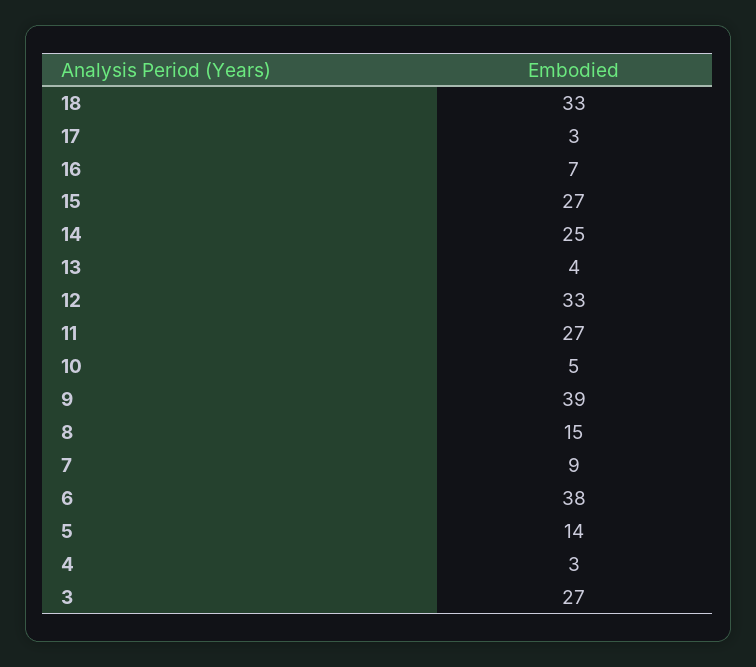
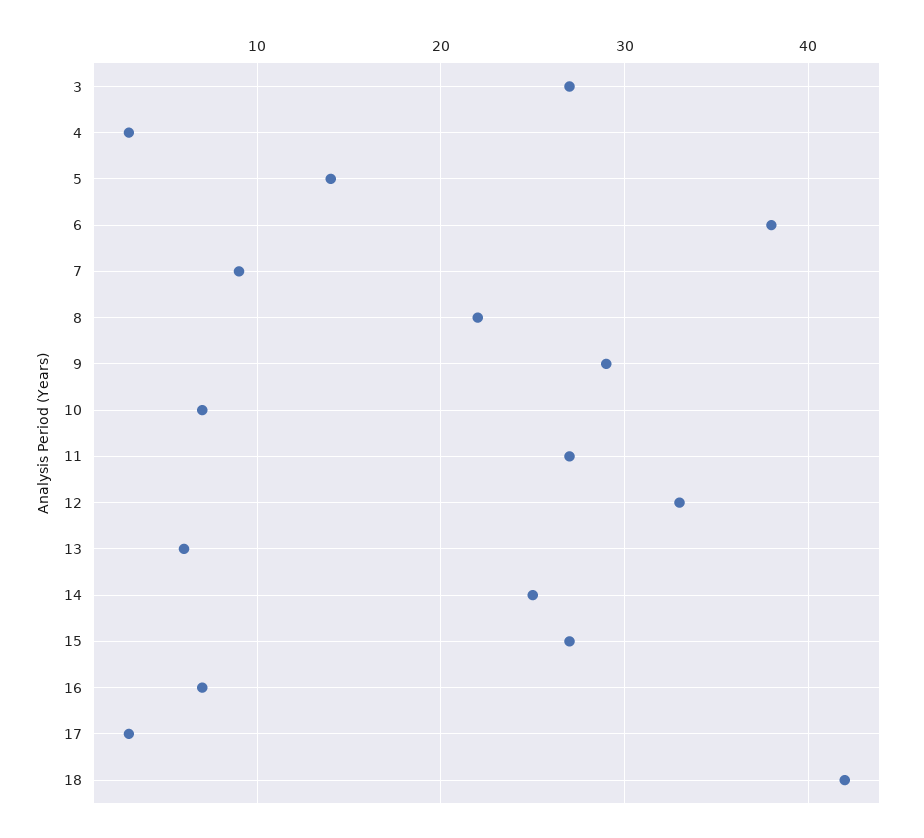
  {
-   "18": 33,
+   "18": 42,
    "17": 3,
    "16": 7,
    "15": 27,
    "14": 25,
-   "13": 4,
+   "13": 6,
    "12": 33,
    "11": 27,
-   "10": 5,
+   "10": 7,
-   "9": 39,
+   "9": 29,
-   "8": 15,
+   "8": 22,
    "7": 9,
    "6": 38,
    "5": 14,
    "4": 3,
    "3": 27
  }

